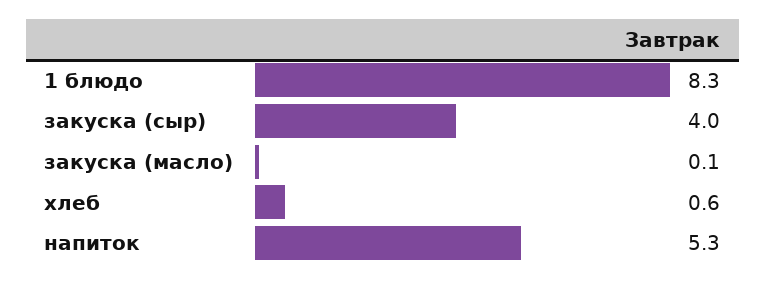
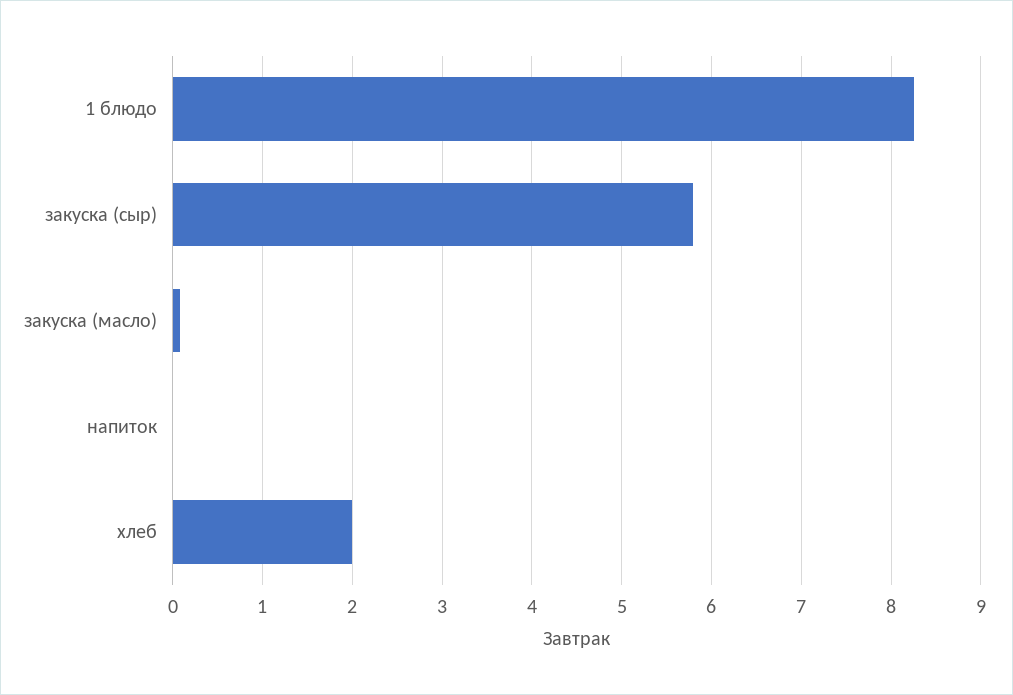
  {
    "1 блюдо": 8.3,
-   "закуска (сыр)": 4,
+   "закуска (сыр)": 5.8,
    "закуска (масло)": 0.1,
-   "хлеб": 0.6,
+   "хлеб": 2,
-   "напиток": 5.3
+   "напиток": 0
  }

